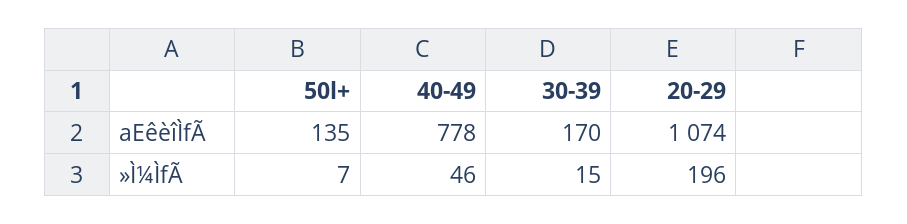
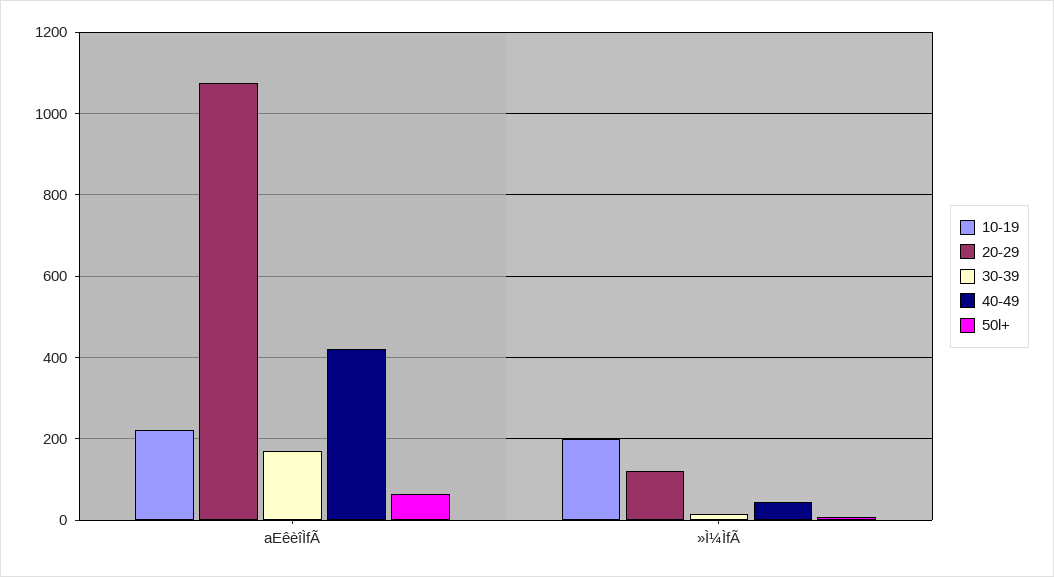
  {
    "50l+": {
-     "aEêèîÌfÃ": 135,
+     "aEêèîÌfÃ": 60,
      "»Ì¼ÌfÃ": 7
    },
    "40-49": {
-     "aEêèîÌfÃ": 778,
+     "aEêèîÌfÃ": 420,
      "»Ì¼ÌfÃ": 46
    },
    "30-39": {
      "aEêèîÌfÃ": 170,
      "»Ì¼ÌfÃ": 15
    },
    "20-29": {
      "aEêèîÌfÃ": 1074,
-     "»Ì¼ÌfÃ": 196
+     "»Ì¼ÌfÃ": 120
-   }
+   },
+   "10-19": {
+     "aEêèîÌfÃ": 220,
+     "»Ì¼ÌfÃ": 200
+   }
  }

